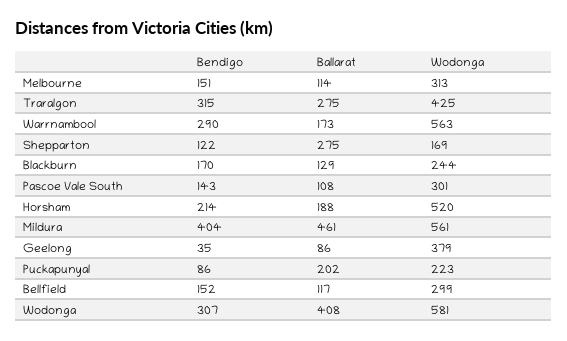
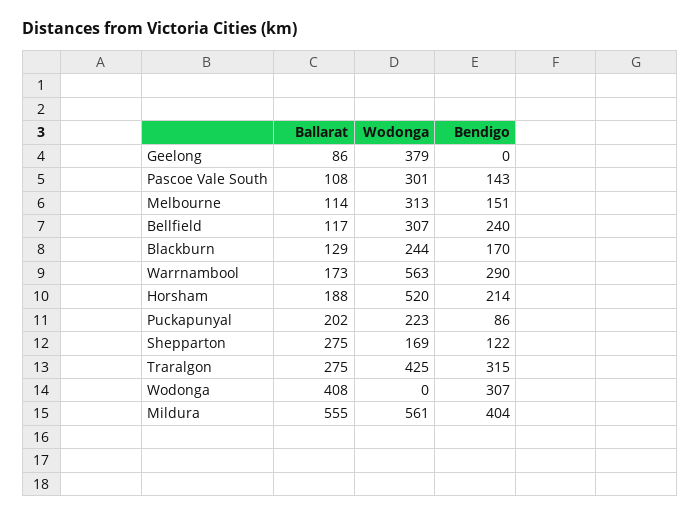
  {
    "Bendigo": {
      "Melbourne": 151,
      "Traralgon": 315,
      "Warrnambool": 290,
      "Shepparton": 122,
      "Blackburn": 170,
      "Pascoe Vale South": 143,
      "Horsham": 214,
      "Mildura": 404,
-     "Geelong": 35,
+     "Geelong": 0,
      "Puckapunyal": 86,
-     "Bellfield": 152,
+     "Bellfield": 240,
      "Wodonga": 307
    },
    "Ballarat": {
      "Melbourne": 114,
      "Traralgon": 275,
      "Warrnambool": 173,
      "Shepparton": 275,
      "Blackburn": 129,
      "Pascoe Vale South": 108,
      "Horsham": 188,
-     "Mildura": 461,
+     "Mildura": 555,
      "Geelong": 86,
      "Puckapunyal": 202,
      "Bellfield": 117,
      "Wodonga": 408
    },
    "Wodonga": {
      "Melbourne": 313,
      "Traralgon": 425,
      "Warrnambool": 563,
      "Shepparton": 169,
      "Blackburn": 244,
      "Pascoe Vale South": 301,
      "Horsham": 520,
      "Mildura": 561,
      "Geelong": 379,
      "Puckapunyal": 223,
-     "Bellfield": 299,
+     "Bellfield": 307,
-     "Wodonga": 581
+     "Wodonga": 0
    }
  }

